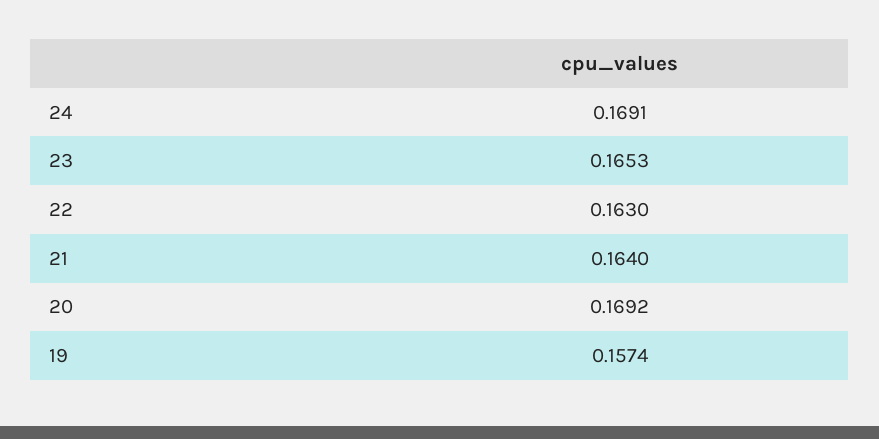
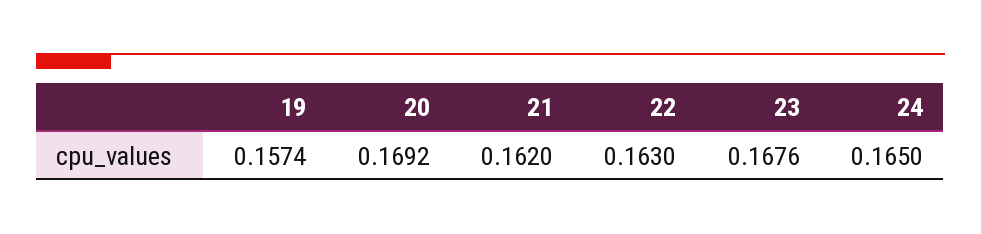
  {
-   "24": 0.1691,
+   "24": 0.165,
-   "23": 0.1653,
+   "23": 0.1676,
    "22": 0.163,
-   "21": 0.164,
+   "21": 0.162,
    "20": 0.1692,
    "19": 0.1574
  }

